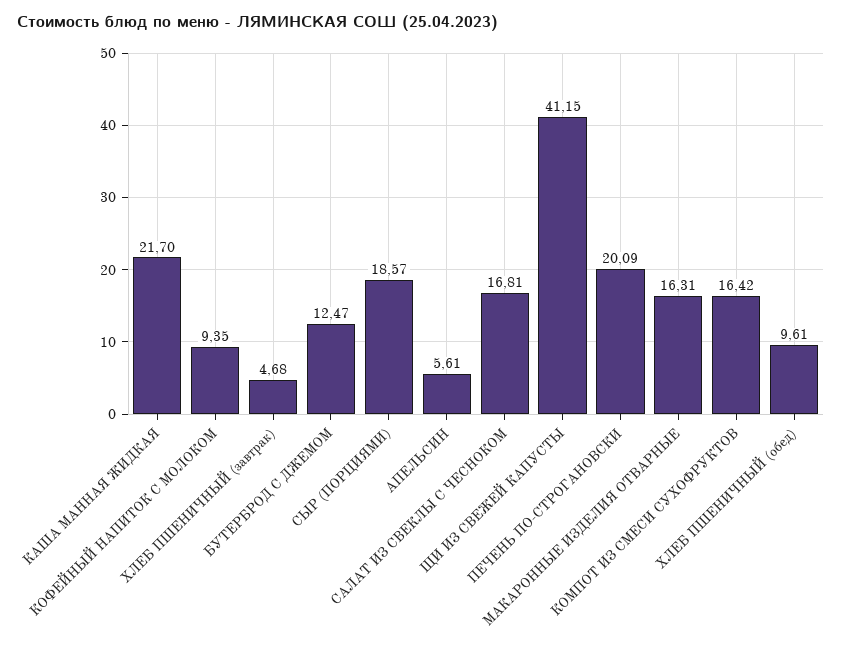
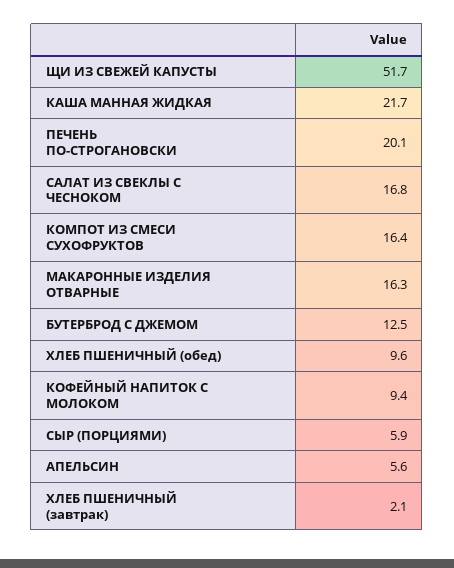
  {
    "КАША МАННАЯ ЖИДКАЯ": 21.7,
    "КОФЕЙНЫЙ НАПИТОК С МОЛОКОМ": 9.35,
-   "ХЛЕБ ПШЕНИЧНЫЙ (завтрак)": 4.68,
+   "ХЛЕБ ПШЕНИЧНЫЙ (завтрак)": 2.1,
    "БУТЕРБРОД С ДЖЕМОМ": 12.47,
-   "СЫР (ПОРЦИЯМИ)": 18.57,
+   "СЫР (ПОРЦИЯМИ)": 5.9,
    "АПЕЛЬСИН": 5.61,
    "САЛАТ ИЗ СВЕКЛЫ С ЧЕСНОКОМ": 16.81,
-   "ЩИ ИЗ СВЕЖЕЙ КАПУСТЫ": 41.15,
+   "ЩИ ИЗ СВЕЖЕЙ КАПУСТЫ": 51.7,
    "ПЕЧЕНЬ ПО-СТРОГАНОВСКИ": 20.09,
    "МАКАРОННЫЕ ИЗДЕЛИЯ ОТВАРНЫЕ": 16.31,
    "КОМПОТ ИЗ СМЕСИ СУХОФРУКТОВ": 16.42,
    "ХЛЕБ ПШЕНИЧНЫЙ (обед)": 9.61
  }

